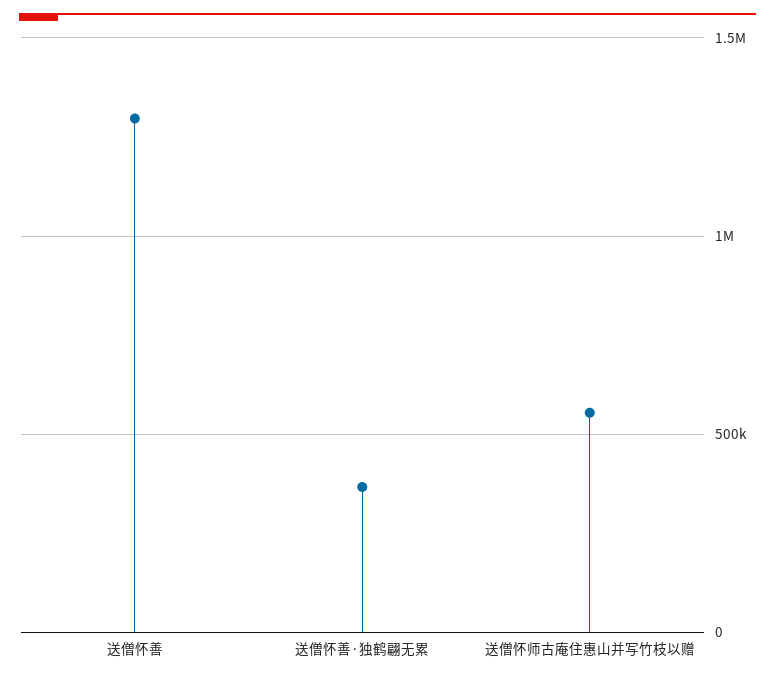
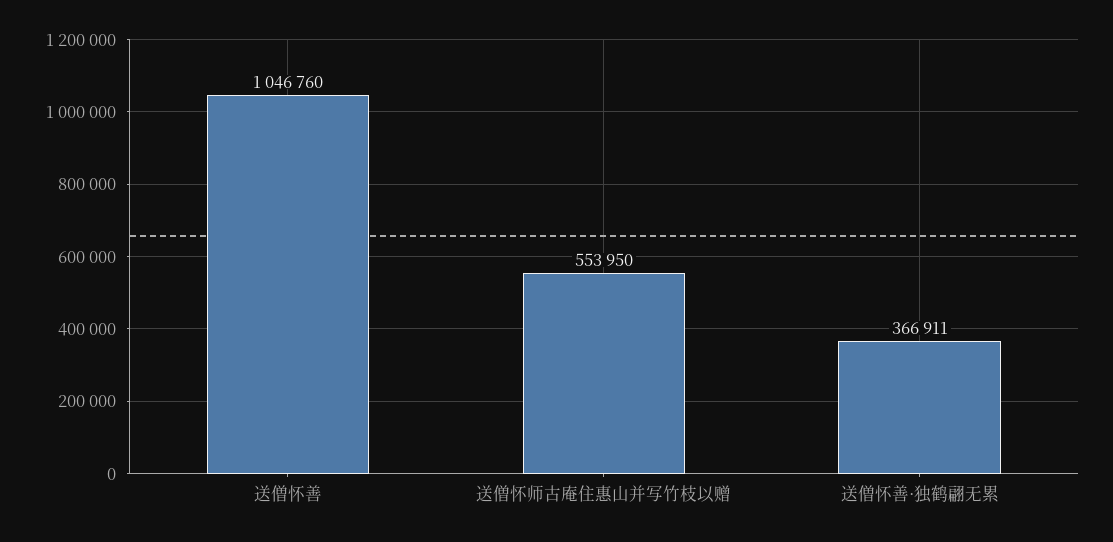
  {
-   "送僧怀善": 1300000,
+   "送僧怀善": 1046760,
    "送僧怀善·独鹤翩无累": 366911,
    "送僧怀师古庵住惠山并写竹枝以赠": 553950
  }

